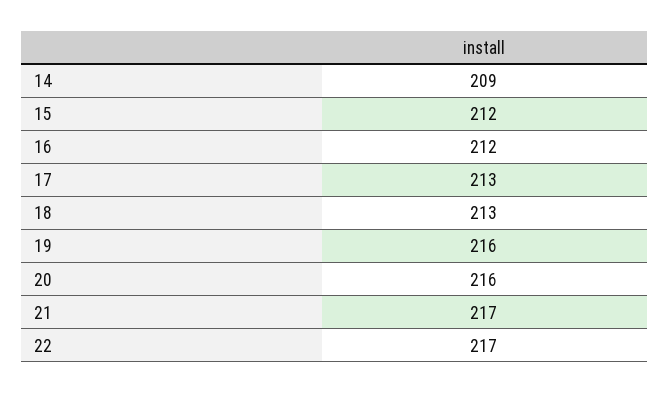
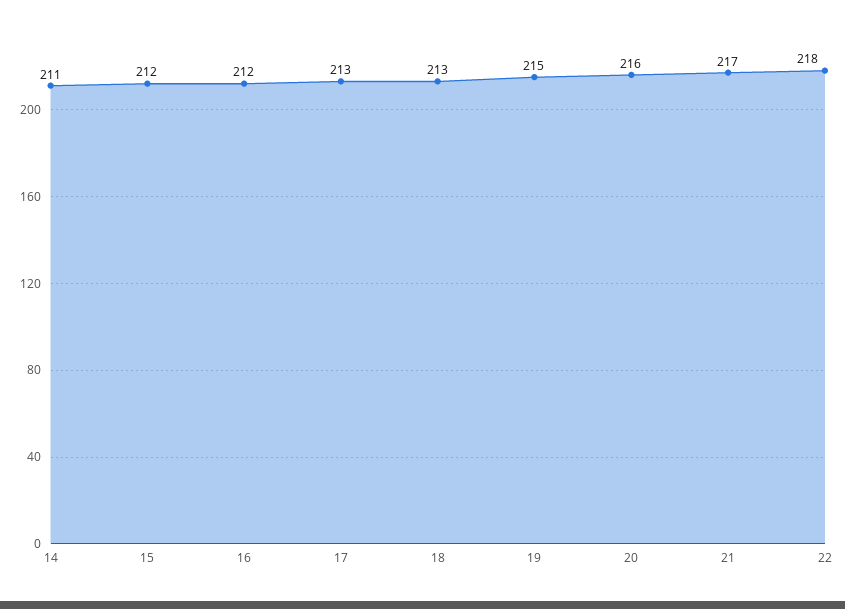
  {
-   "14": 209,
+   "14": 211,
    "15": 212,
    "16": 212,
    "17": 213,
    "18": 213,
-   "19": 216,
+   "19": 215,
    "20": 216,
    "21": 217,
-   "22": 217
+   "22": 218
  }

